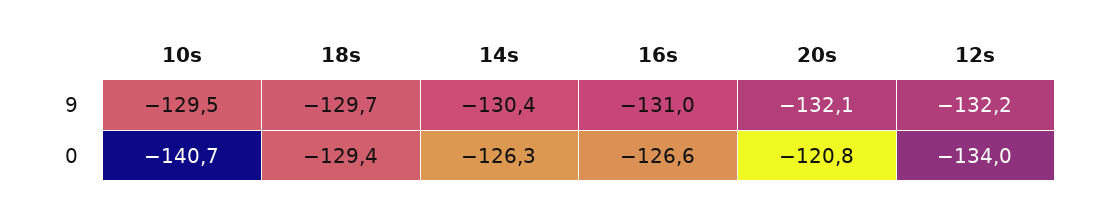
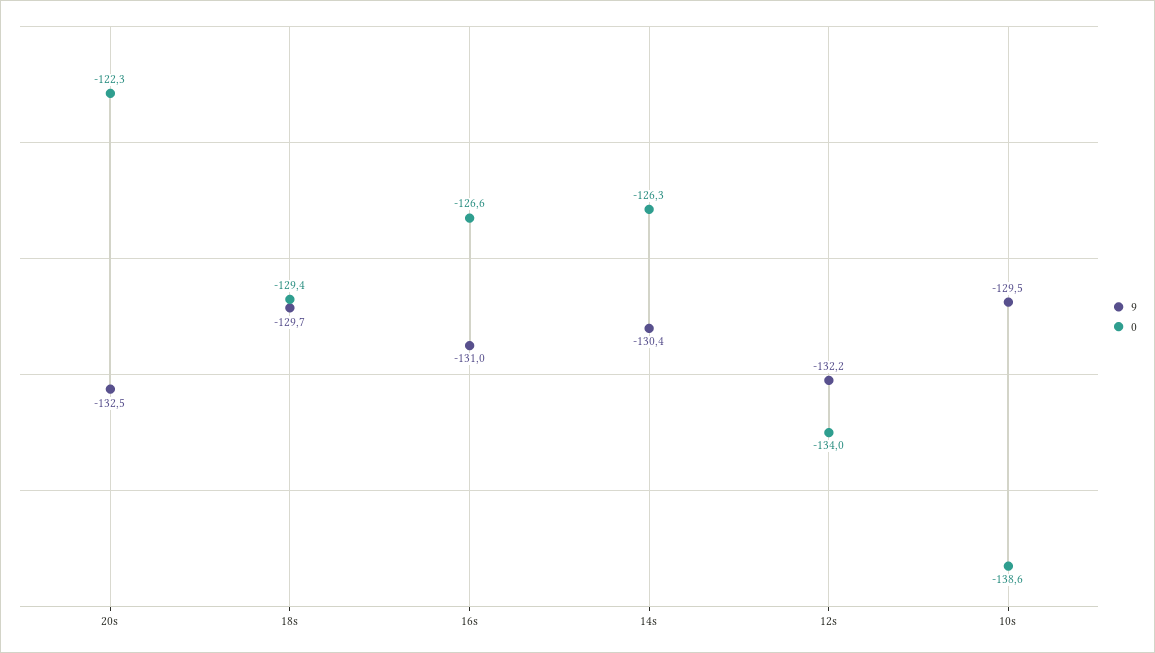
  {
    "9": {
      "10s": -129.5,
      "18s": -129.7,
      "14s": -130.4,
      "16s": -131,
-     "20s": -132.1,
+     "20s": -132.5,
      "12s": -132.2
    },
    "0": {
-     "10s": -140.7,
+     "10s": -138.6,
      "18s": -129.4,
      "14s": -126.3,
      "16s": -126.6,
-     "20s": -120.8,
+     "20s": -122.3,
      "12s": -134
    }
  }

